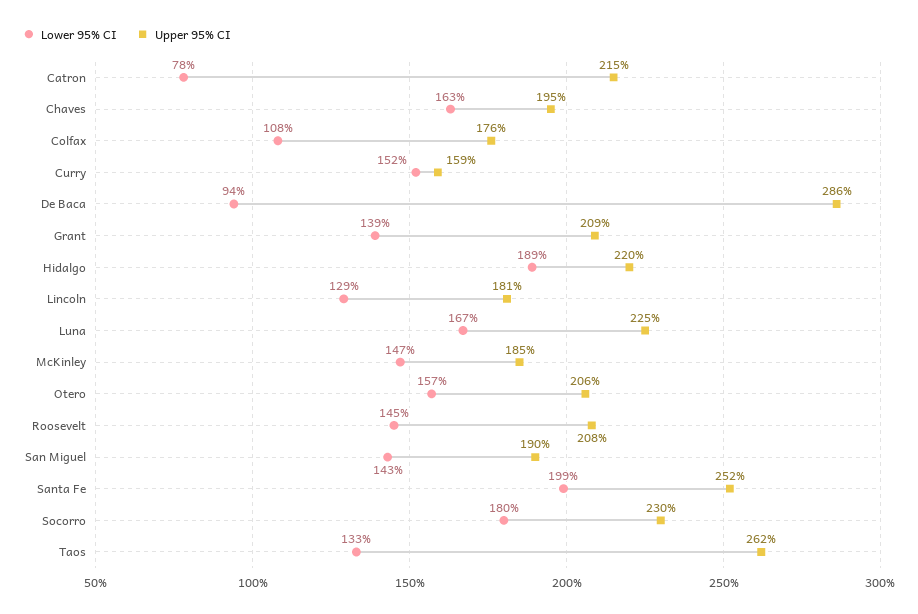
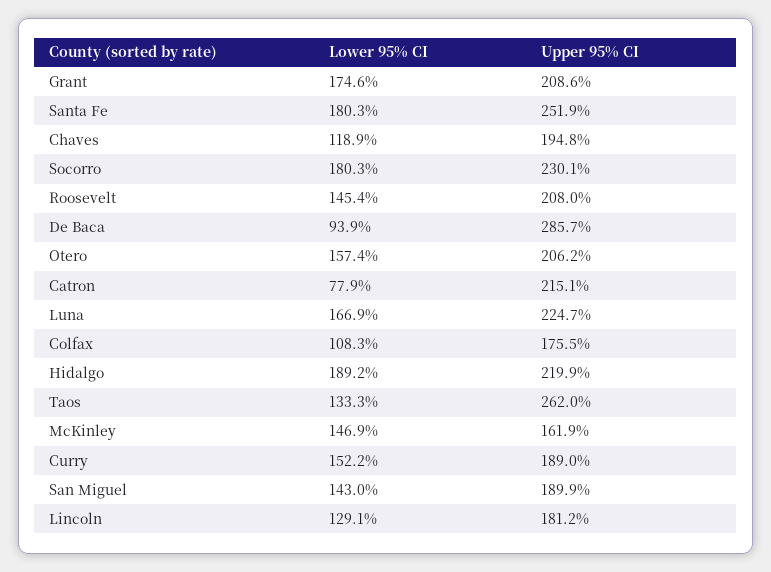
  {
    "Lower 95% CI": {
      "Catron": 77.9,
-     "Chaves": 163,
+     "Chaves": 118.9,
      "Colfax": 108.3,
      "Curry": 152.2,
      "De Baca": 93.9,
-     "Grant": 139,
+     "Grant": 174.6,
      "Hidalgo": 189.2,
      "Lincoln": 129.1,
      "Luna": 166.9,
      "McKinley": 146.9,
      "Otero": 157.4,
      "Roosevelt": 145.4,
      "San Miguel": 143,
-     "Santa Fe": 199,
+     "Santa Fe": 180.3,
      "Socorro": 180.3,
      "Taos": 133.3
    },
    "Upper 95% CI": {
      "Catron": 215.1,
      "Chaves": 194.8,
      "Colfax": 175.5,
-     "Curry": 159,
+     "Curry": 189,
      "De Baca": 285.7,
      "Grant": 208.6,
      "Hidalgo": 219.9,
      "Lincoln": 181.2,
      "Luna": 224.7,
-     "McKinley": 185,
+     "McKinley": 161.9,
      "Otero": 206.2,
      "Roosevelt": 208,
      "San Miguel": 189.9,
      "Santa Fe": 251.9,
      "Socorro": 230.1,
      "Taos": 262
    }
  }

